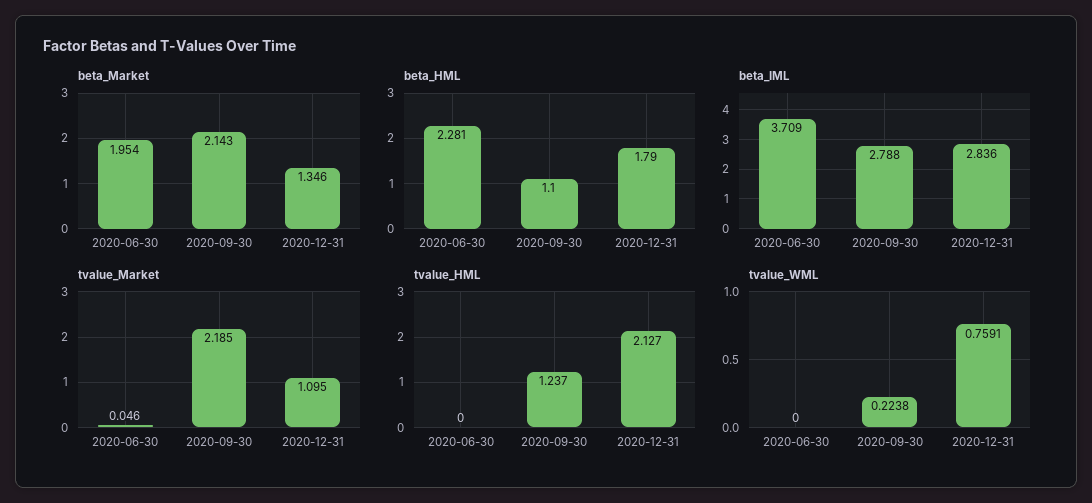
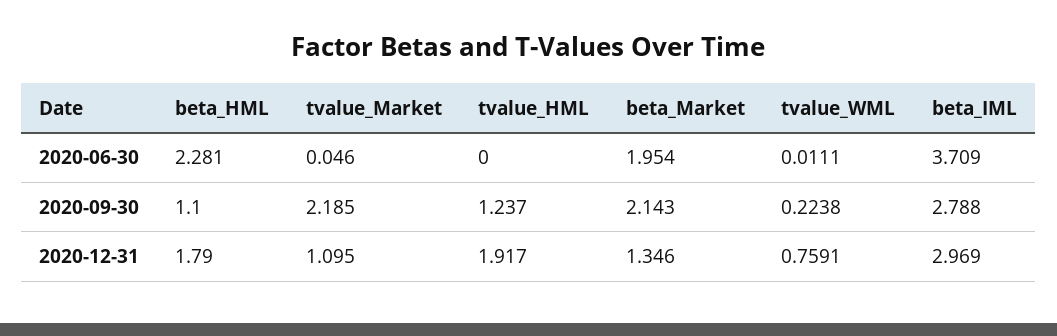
  {
    "beta_Market": {
      "2020-06-30": 1.954,
      "2020-09-30": 2.143,
      "2020-12-31": 1.346
    },
    "beta_HML": {
      "2020-06-30": 2.281,
      "2020-09-30": 1.1,
      "2020-12-31": 1.79
    },
    "beta_IML": {
      "2020-06-30": 3.709,
      "2020-09-30": 2.788,
-     "2020-12-31": 2.836
+     "2020-12-31": 2.969
    },
    "tvalue_Market": {
      "2020-06-30": 0.046,
      "2020-09-30": 2.185,
      "2020-12-31": 1.095
    },
    "tvalue_HML": {
      "2020-06-30": 0,
      "2020-09-30": 1.237,
-     "2020-12-31": 2.127
+     "2020-12-31": 1.917
    },
    "tvalue_WML": {
-     "2020-06-30": 0,
+     "2020-06-30": 0.0111,
      "2020-09-30": 0.2238,
      "2020-12-31": 0.7591
    }
  }

